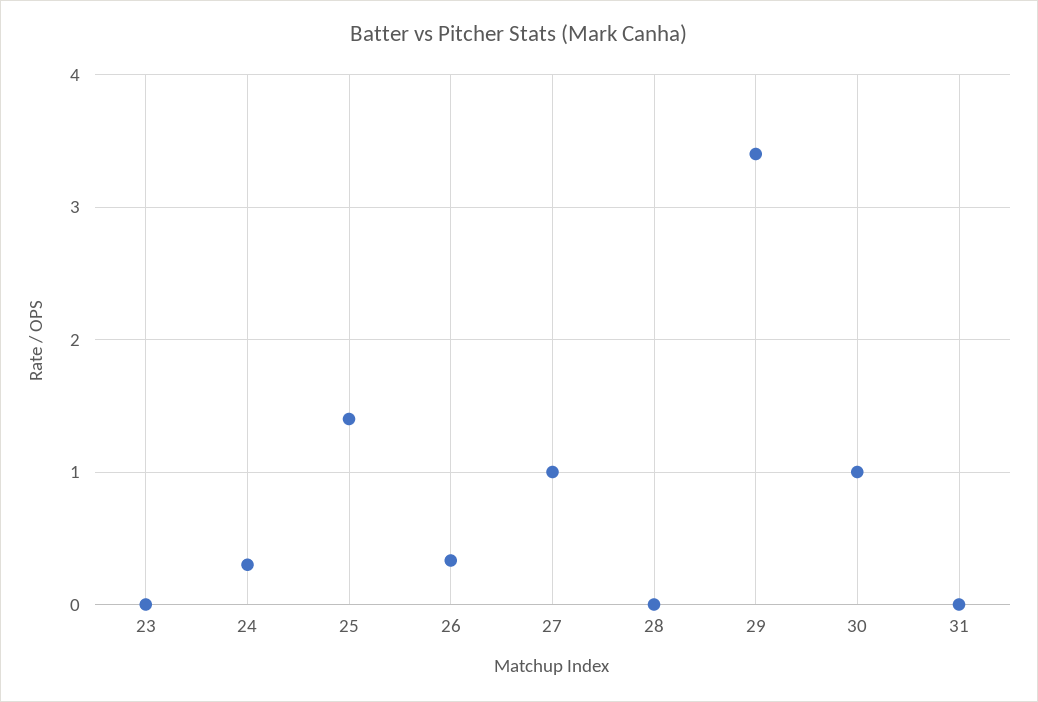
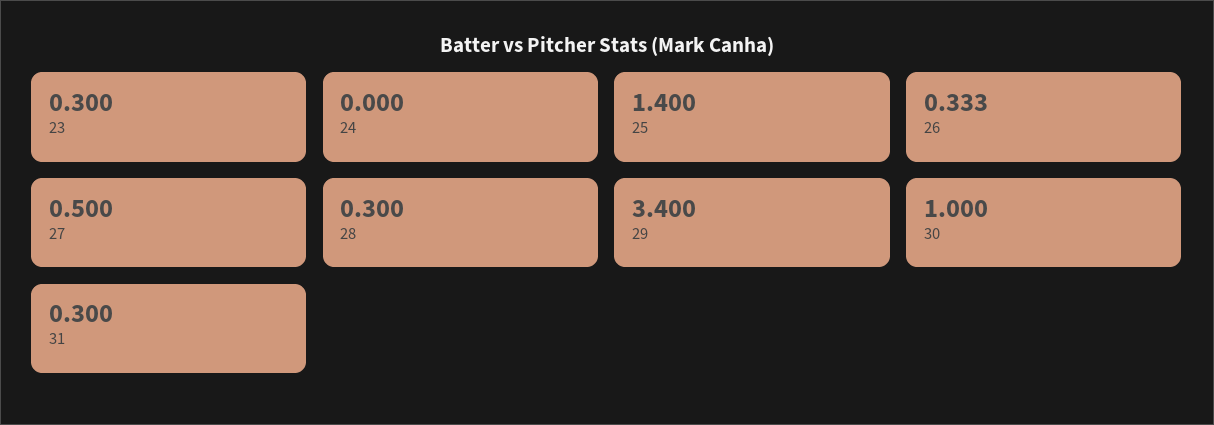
  {
-   "23": 0,
+   "23": 0.3,
-   "24": 0.3,
+   "24": 0,
    "25": 1.4,
    "26": 0.333,
-   "27": 1,
+   "27": 0.5,
-   "28": 0,
+   "28": 0.3,
    "29": 3.4,
    "30": 1,
-   "31": 0
+   "31": 0.3
  }

